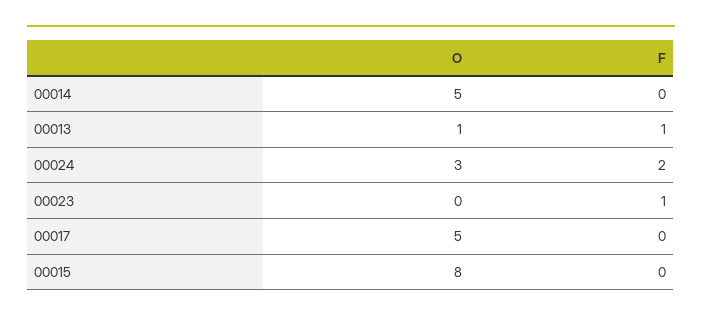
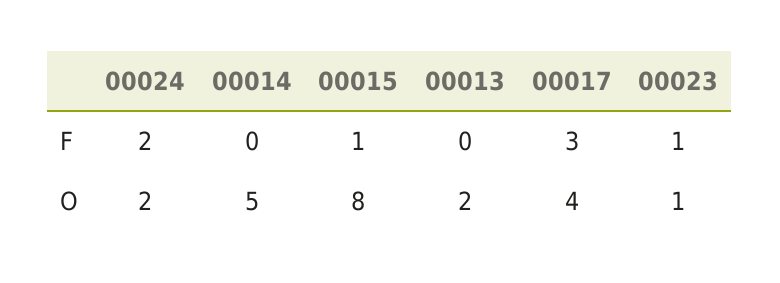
  {
    "O": {
      "00014": 5,
-     "00013": 1,
+     "00013": 2,
-     "00024": 3,
+     "00024": 2,
-     "00023": 0,
+     "00023": 1,
-     "00017": 5,
+     "00017": 4,
      "00015": 8
    },
    "F": {
      "00014": 0,
-     "00013": 1,
+     "00013": 0,
      "00024": 2,
      "00023": 1,
-     "00017": 0,
+     "00017": 3,
-     "00015": 0
+     "00015": 1
    }
  }

